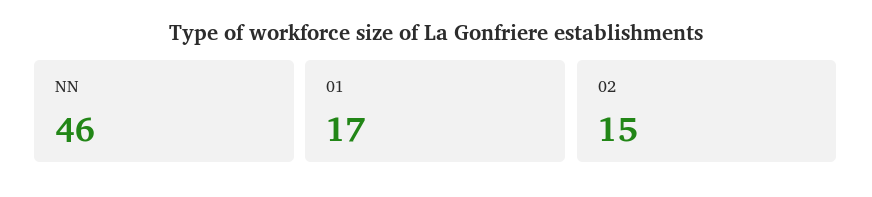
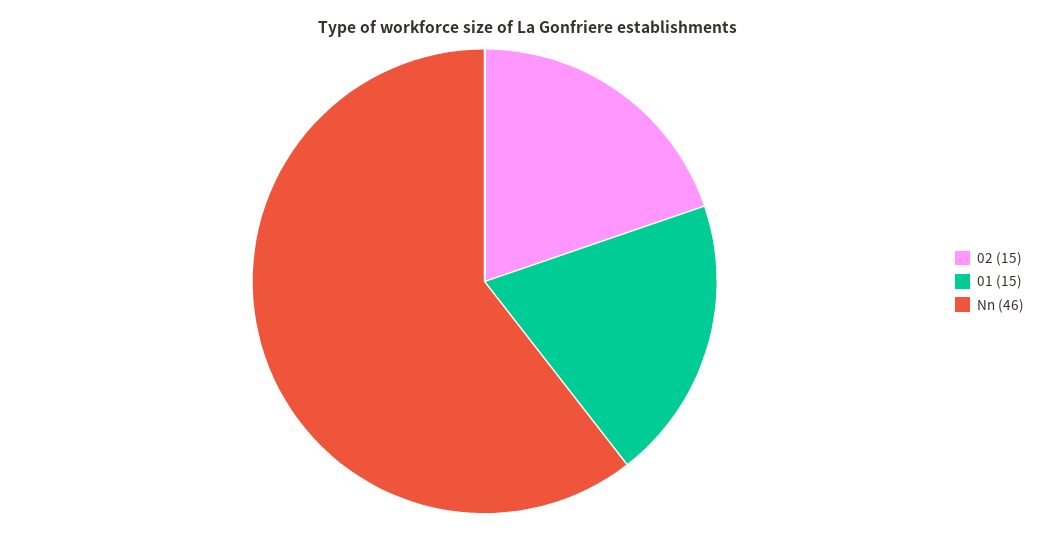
  {
    "NN": 46,
-   "01": 17,
+   "01": 15,
    "02": 15
  }

